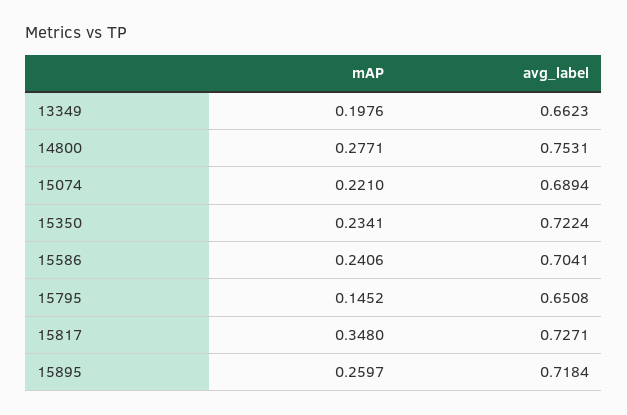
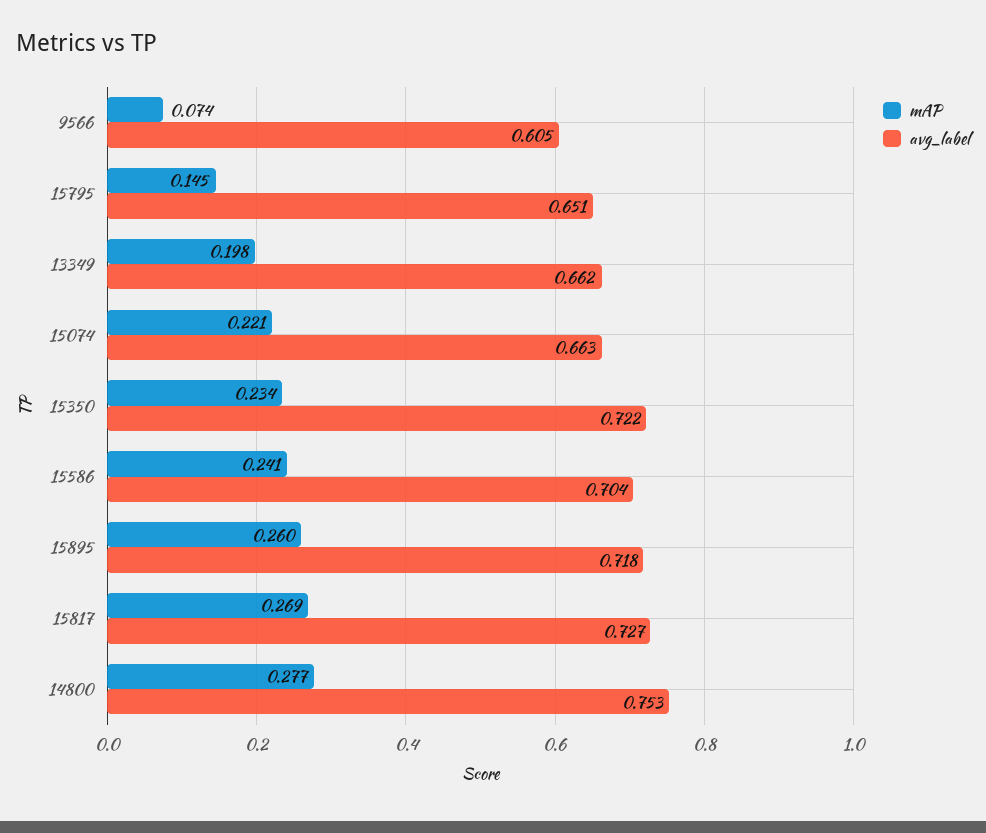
  {
    "mAP": {
      "13349": 0.1976,
      "14800": 0.2771,
      "15074": 0.221,
      "15350": 0.2341,
      "15586": 0.2406,
      "15795": 0.1452,
-     "15817": 0.348,
+     "15817": 0.269,
-     "15895": 0.2597
+     "15895": 0.2597,
+     "9566": 0.074
    },
    "avg_label": {
      "13349": 0.6623,
      "14800": 0.7531,
-     "15074": 0.6894,
+     "15074": 0.663,
      "15350": 0.7224,
      "15586": 0.7041,
      "15795": 0.6508,
      "15817": 0.7271,
-     "15895": 0.7184
+     "15895": 0.7184,
+     "9566": 0.605
    }
  }

